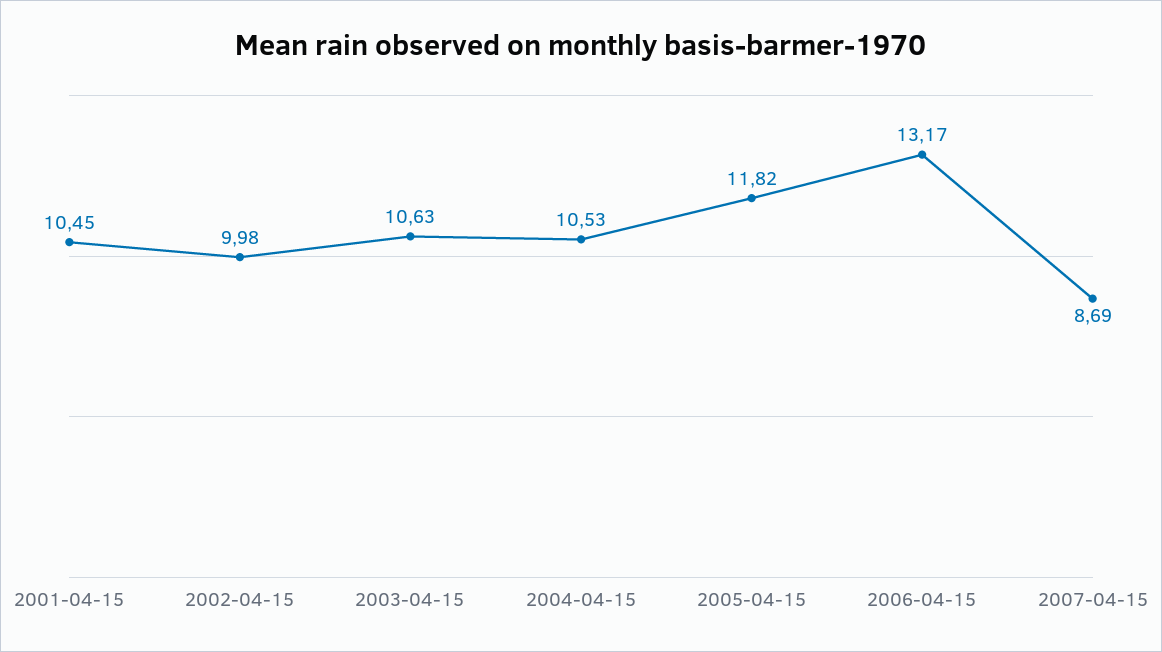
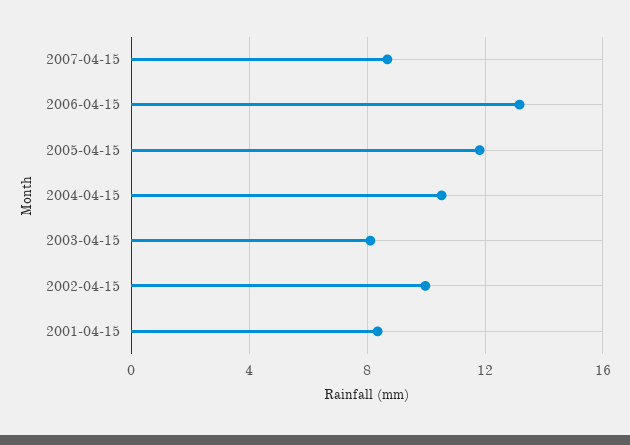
  {
-   "2001-04-15": 10.45,
+   "2001-04-15": 8.5,
    "2002-04-15": 9.98,
-   "2003-04-15": 10.63,
+   "2003-04-15": 8,
    "2004-04-15": 10.53,
    "2005-04-15": 11.82,
    "2006-04-15": 13.17,
    "2007-04-15": 8.69
  }

